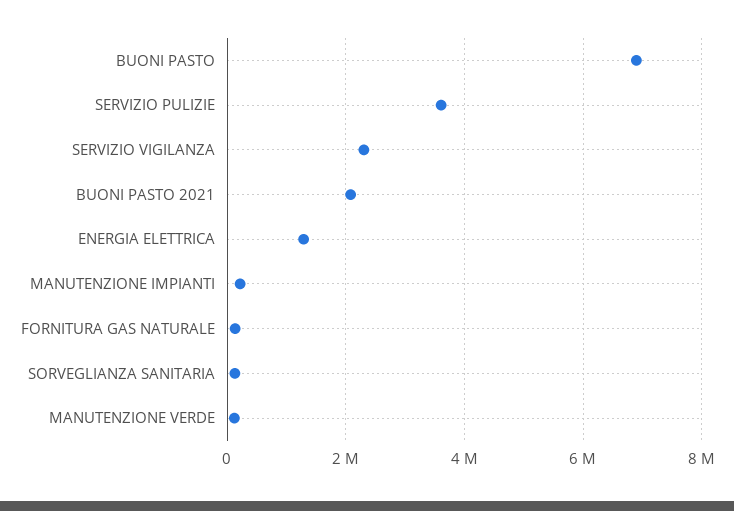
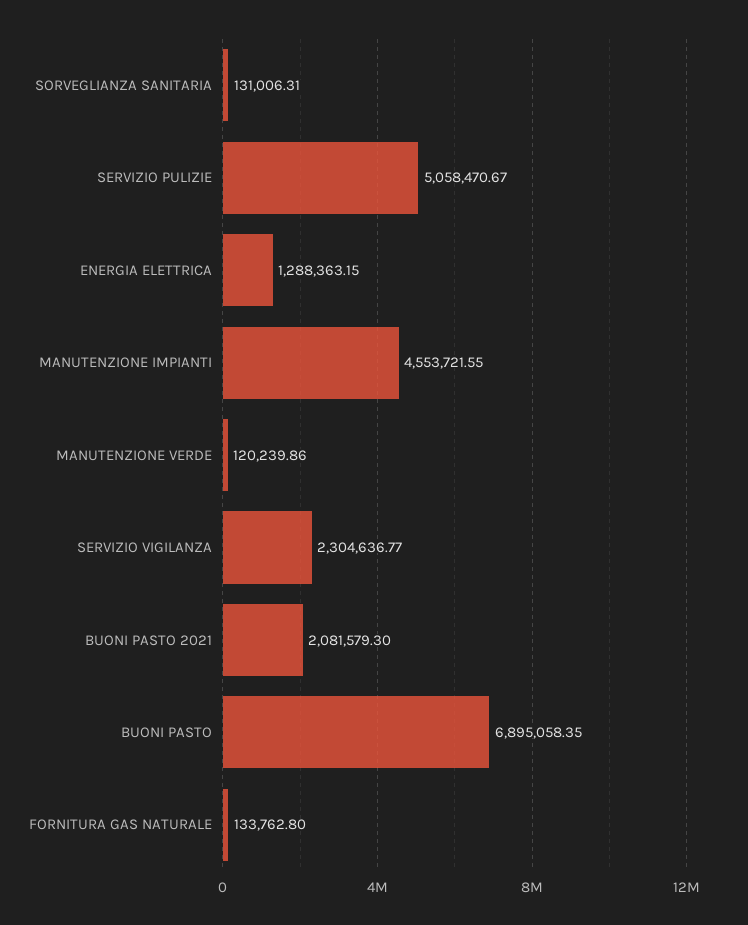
  {
    "BUONI PASTO": 6895058.35,
-   "SERVIZIO PULIZIE": 3600000,
+   "SERVIZIO PULIZIE": 5058470.67,
    "SERVIZIO VIGILANZA": 2304636.77,
    "BUONI PASTO 2021": 2081579.3,
    "ENERGIA ELETTRICA": 1288363.15,
-   "MANUTENZIONE IMPIANTI": 200000,
+   "MANUTENZIONE IMPIANTI": 4553721.55,
    "FORNITURA GAS NATURALE": 133762.8,
    "SORVEGLIANZA SANITARIA": 131006.31,
    "MANUTENZIONE VERDE": 120239.86
  }

